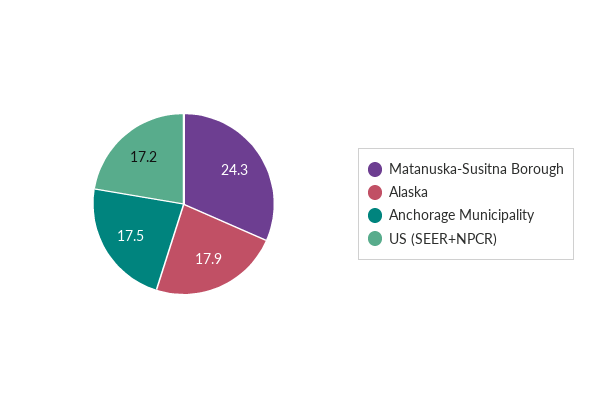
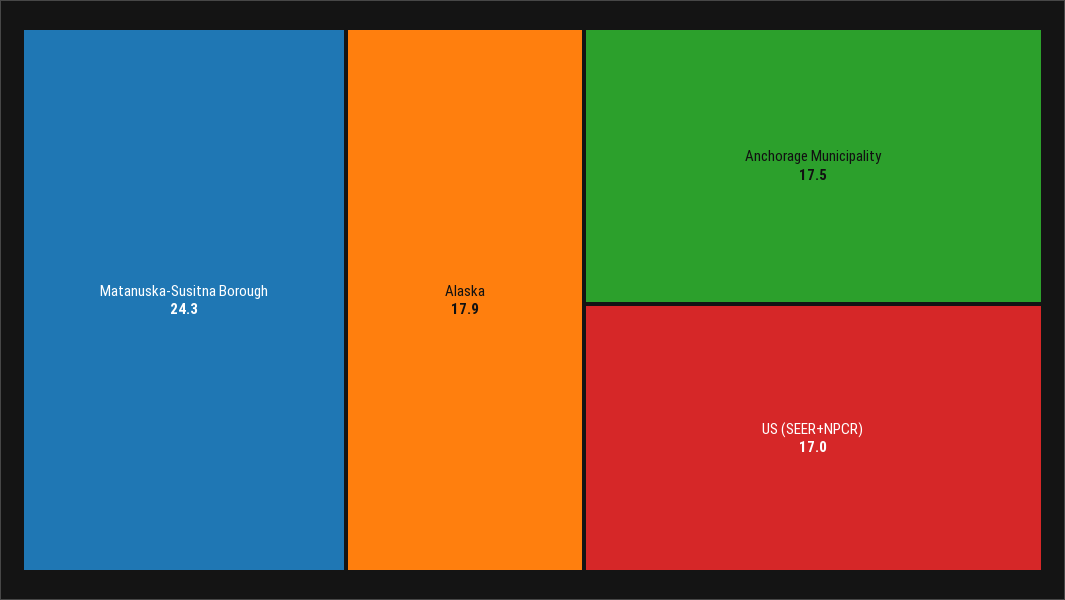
  {
    "Matanuska-Susitna Borough": 24.3,
    "Alaska": 17.9,
    "Anchorage Municipality": 17.5,
-   "US (SEER+NPCR)": 17.2
+   "US (SEER+NPCR)": 17
  }

